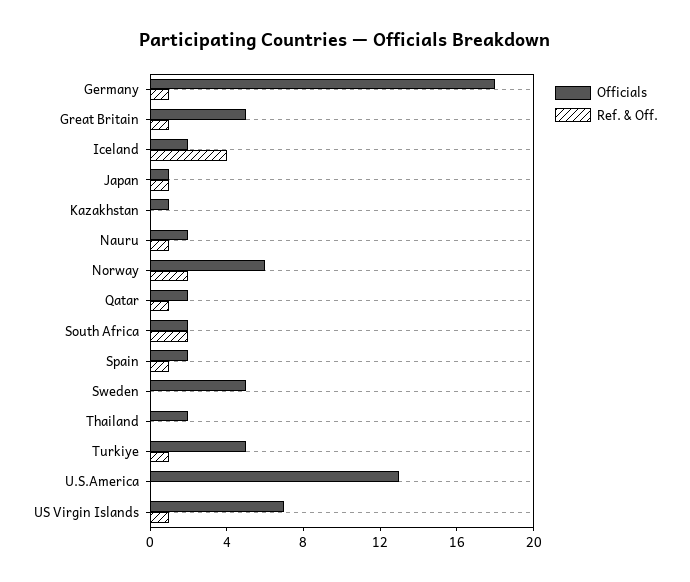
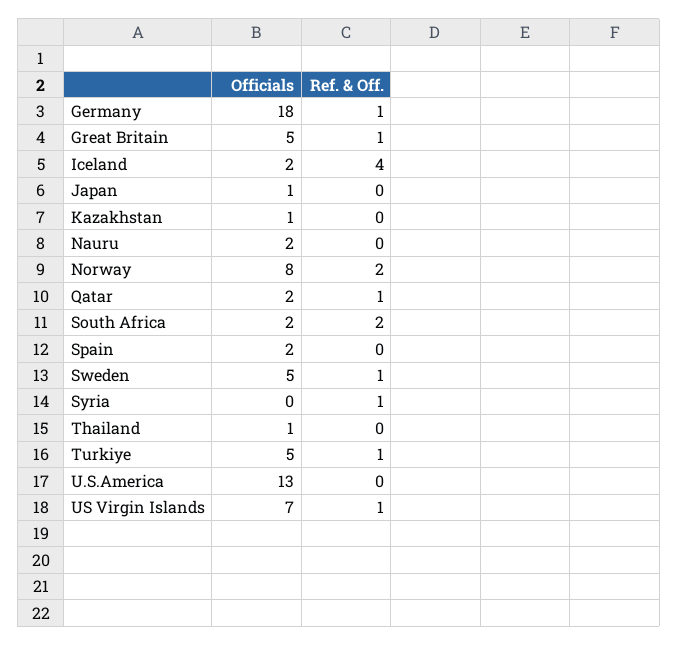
  {
    "Officials": {
      "Germany": 18,
      "Great Britain": 5,
      "Iceland": 2,
      "Japan": 1,
      "Kazakhstan": 1,
      "Nauru": 2,
-     "Norway": 6,
+     "Norway": 8,
      "Qatar": 2,
      "South Africa": 2,
      "Spain": 2,
      "Sweden": 5,
-     "Thailand": 2,
+     "Thailand": 1,
      "Turkiye": 5,
      "U.S.America": 13,
-     "US Virgin Islands": 7
+     "US Virgin Islands": 7,
+     "Syria": 0
    },
    "Ref. & Off.": {
      "Germany": 1,
      "Great Britain": 1,
      "Iceland": 4,
-     "Japan": 1,
+     "Japan": 0,
      "Kazakhstan": 0,
-     "Nauru": 1,
+     "Nauru": 0,
      "Norway": 2,
      "Qatar": 1,
      "South Africa": 2,
-     "Spain": 1,
+     "Spain": 0,
-     "Sweden": 0,
+     "Sweden": 1,
      "Thailand": 0,
      "Turkiye": 1,
      "U.S.America": 0,
-     "US Virgin Islands": 1
+     "US Virgin Islands": 1,
+     "Syria": 1
    }
  }

